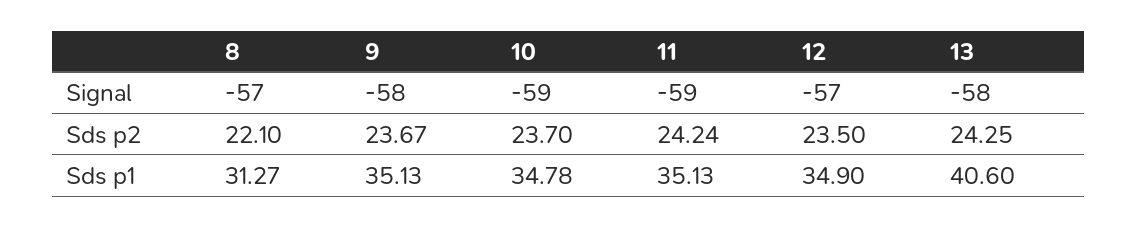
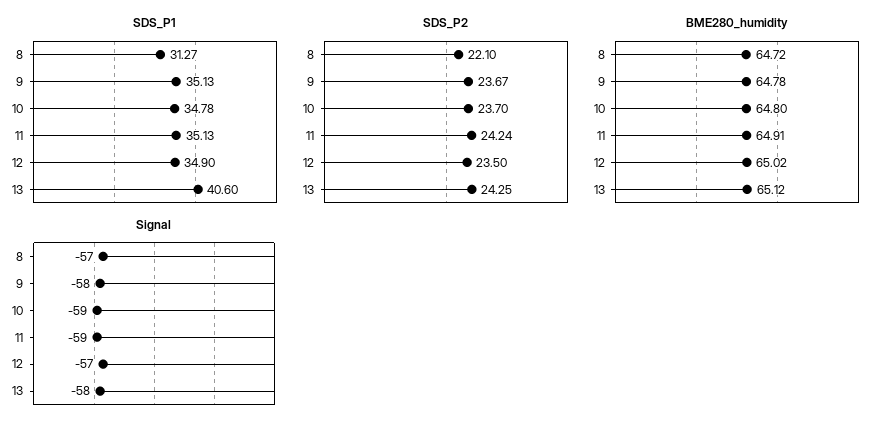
  {
    "Signal": {
      "8": -57,
      "9": -58,
      "10": -59,
      "11": -59,
      "12": -57,
      "13": -58
    },
    "Sds p2": {
      "8": 22.1,
      "9": 23.67,
      "10": 23.7,
      "11": 24.24,
      "12": 23.5,
      "13": 24.25
    },
    "Sds p1": {
      "8": 31.27,
      "9": 35.13,
      "10": 34.78,
      "11": 35.13,
      "12": 34.9,
      "13": 40.6
-   }
+   },
+   "BME280_humidity": {
+     "8": 64.72,
+     "9": 64.78,
+     "10": 64.8,
+     "11": 64.91,
+     "12": 65.02,
+     "13": 65.12
+   }
  }

